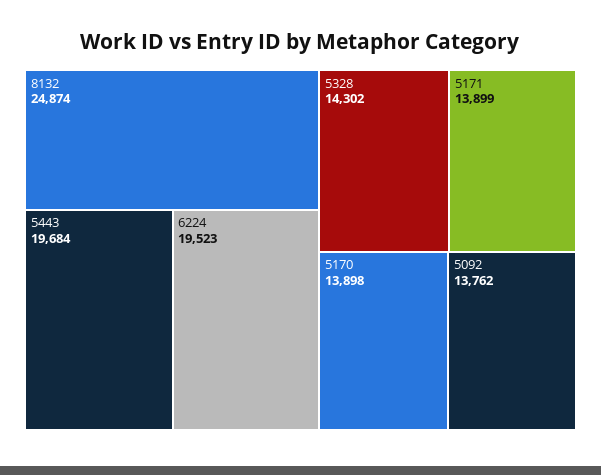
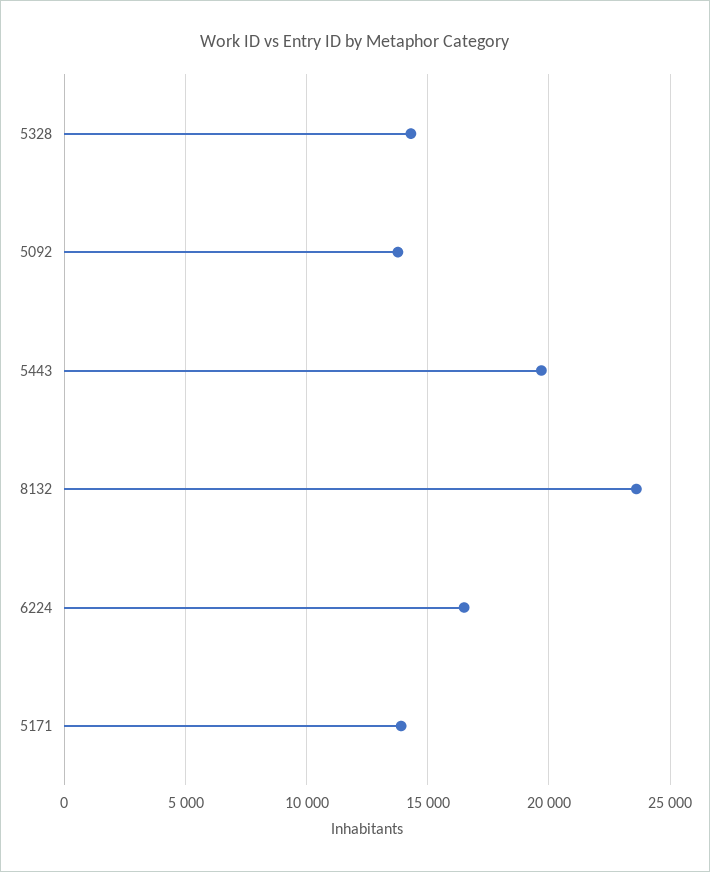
  {
-   "8132": 24874,
+   "8132": 23500,
    "5443": 19684,
-   "6224": 19523,
+   "6224": 16500,
    "5328": 14302,
    "5171": 13899,
-   "5170": 13898,
    "5092": 13762
  }

